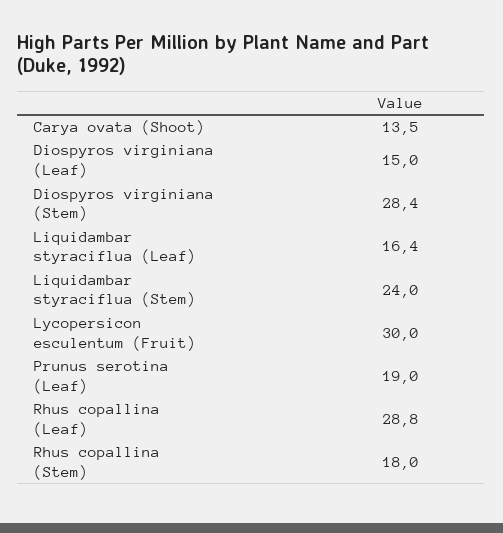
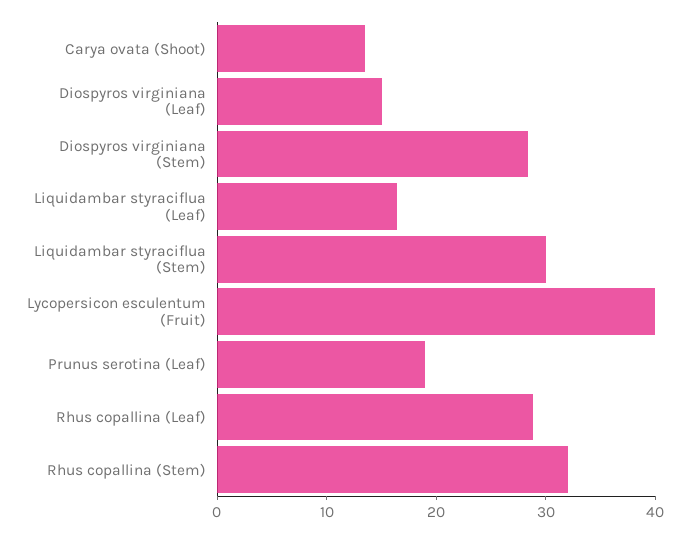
  {
    "Carya ovata (Shoot)": 13.5,
    "Diospyros virginiana (Leaf)": 15,
    "Diospyros virginiana (Stem)": 28.4,
    "Liquidambar styraciflua (Leaf)": 16.4,
-   "Liquidambar styraciflua (Stem)": 24,
+   "Liquidambar styraciflua (Stem)": 30,
-   "Lycopersicon esculentum (Fruit)": 30,
+   "Lycopersicon esculentum (Fruit)": 40,
    "Prunus serotina (Leaf)": 19,
    "Rhus copallina (Leaf)": 28.8,
-   "Rhus copallina (Stem)": 18
+   "Rhus copallina (Stem)": 32
  }

